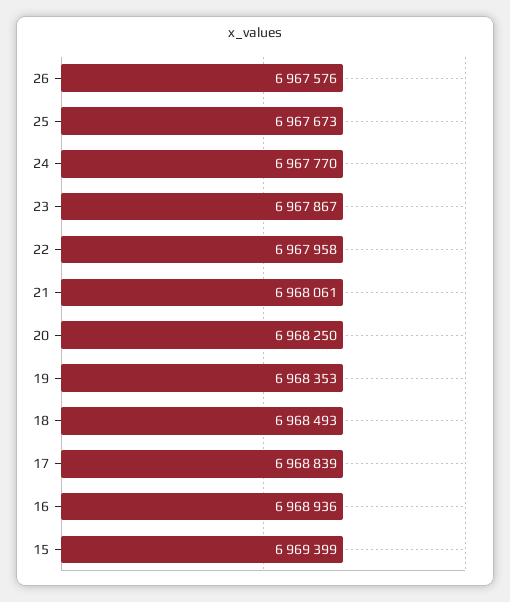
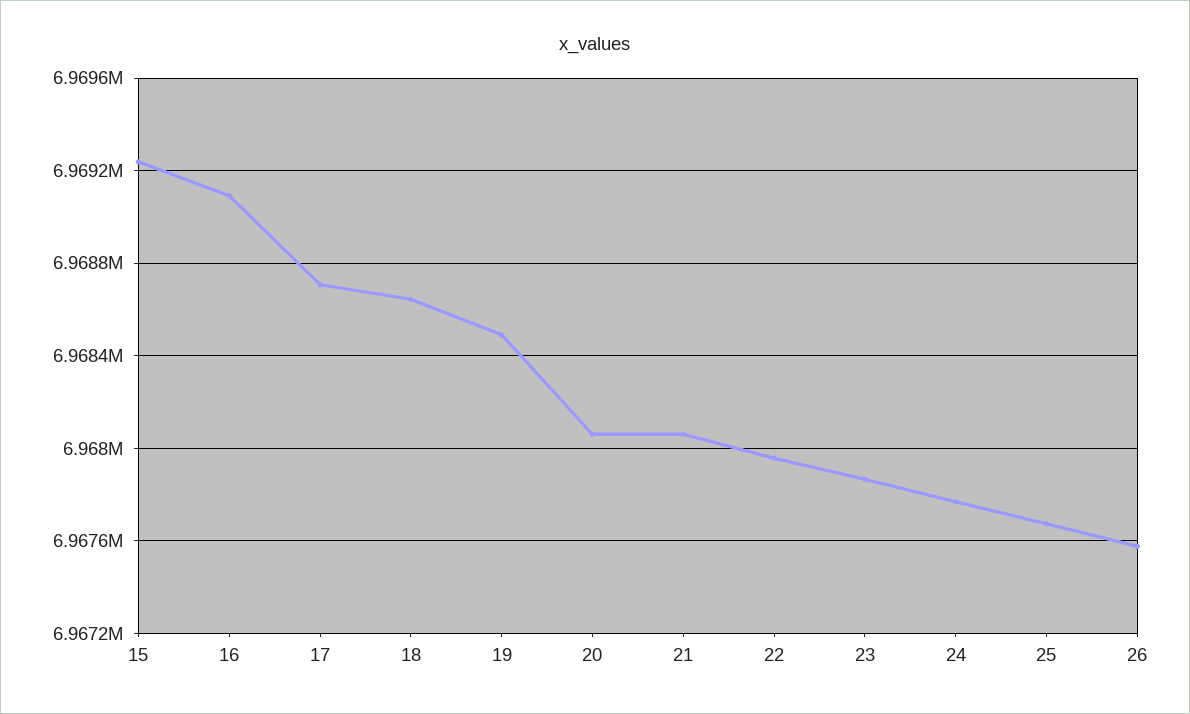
  {
    "26": 6967576,
    "25": 6967673,
    "24": 6967770,
    "23": 6967867,
    "22": 6967958,
    "21": 6968061,
-   "20": 6968250,
+   "20": 6968050,
-   "19": 6968353,
+   "19": 6968500,
-   "18": 6968493,
+   "18": 6968650,
-   "17": 6968839,
+   "17": 6968700,
-   "16": 6968936,
+   "16": 6969100,
-   "15": 6969399
+   "15": 6969250
  }

